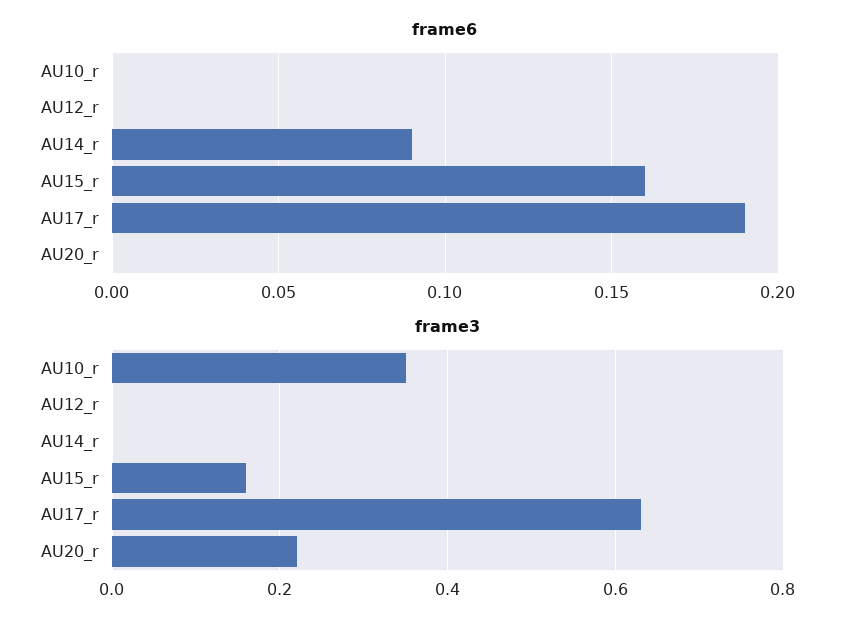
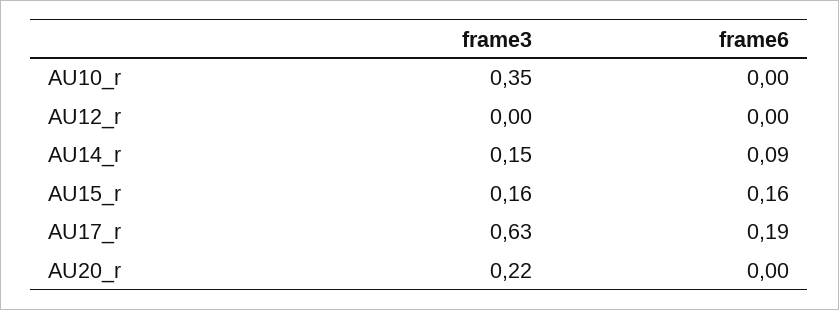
  {
    "frame6": {
      "AU10_r": 0,
      "AU12_r": 0,
      "AU14_r": 0.09,
      "AU15_r": 0.16,
      "AU17_r": 0.19,
      "AU20_r": 0
    },
    "frame3": {
      "AU10_r": 0.35,
      "AU12_r": 0,
-     "AU14_r": 0,
+     "AU14_r": 0.15,
      "AU15_r": 0.16,
      "AU17_r": 0.63,
      "AU20_r": 0.22
    }
  }

